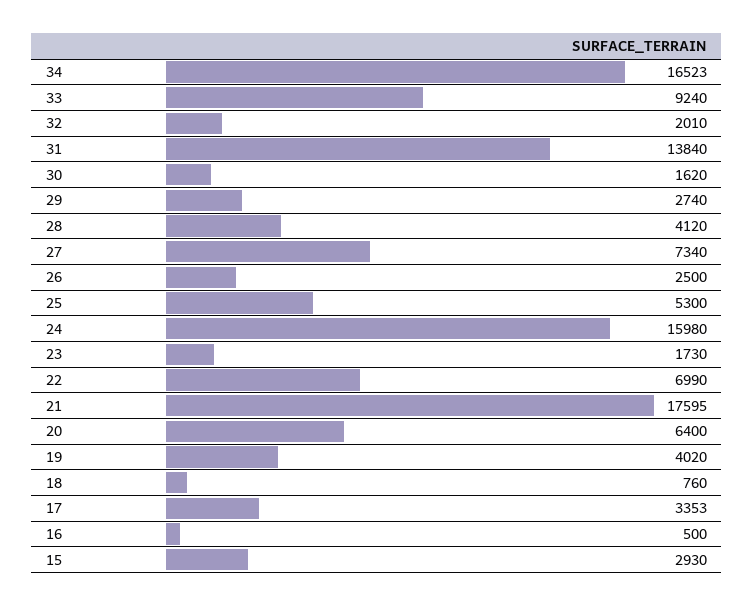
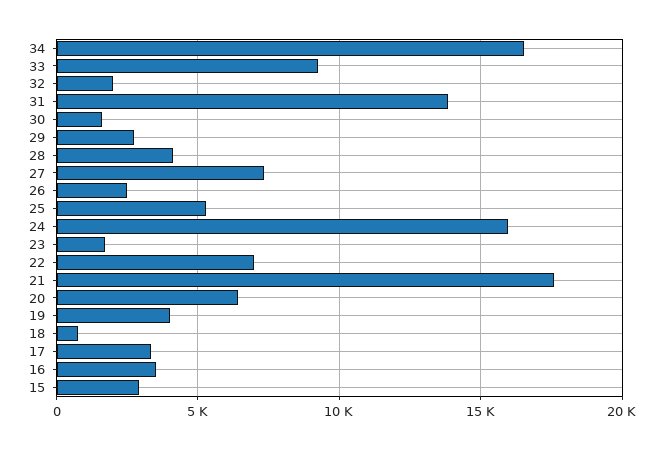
  {
    "34": 16523,
    "33": 9240,
    "32": 2010,
    "31": 13840,
    "30": 1620,
    "29": 2740,
    "28": 4120,
    "27": 7340,
    "26": 2500,
    "25": 5300,
    "24": 15980,
    "23": 1730,
    "22": 6990,
    "21": 17595,
    "20": 6400,
    "19": 4020,
    "18": 760,
    "17": 3353,
-   "16": 500,
+   "16": 3500,
    "15": 2930
  }

